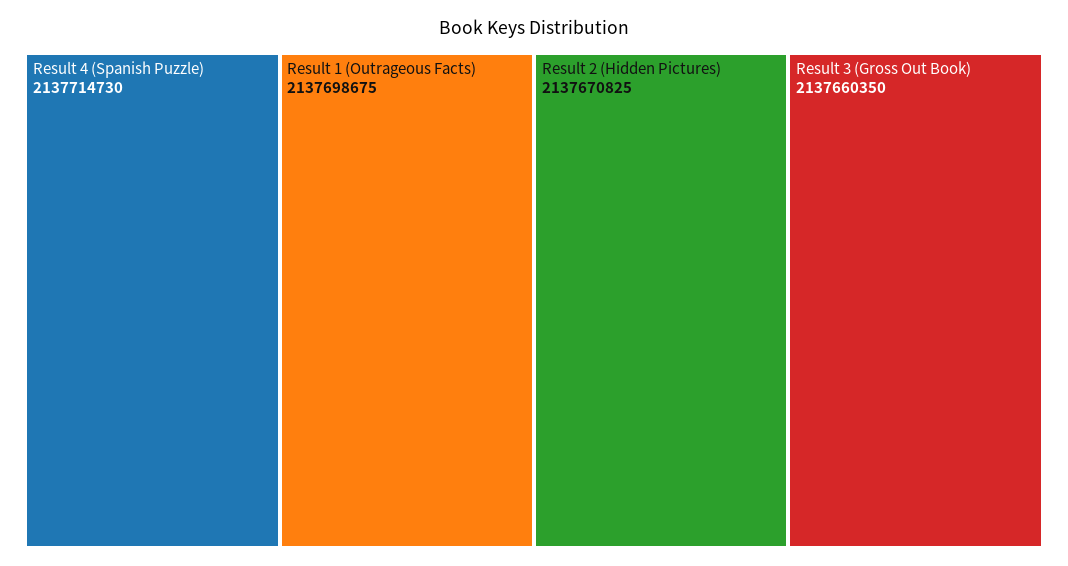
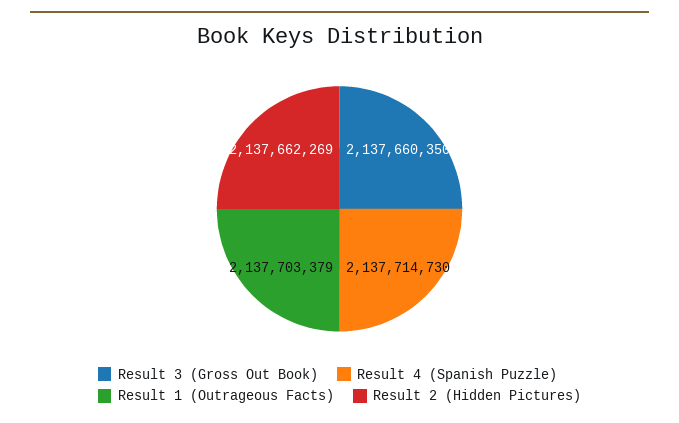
  {
    "Result 4 (Spanish Puzzle)": 2137714730,
-   "Result 1 (Outrageous Facts)": 2137698675,
+   "Result 1 (Outrageous Facts)": 2137703379,
-   "Result 2 (Hidden Pictures)": 2137670825,
+   "Result 2 (Hidden Pictures)": 2137662269,
    "Result 3 (Gross Out Book)": 2137660350
  }

